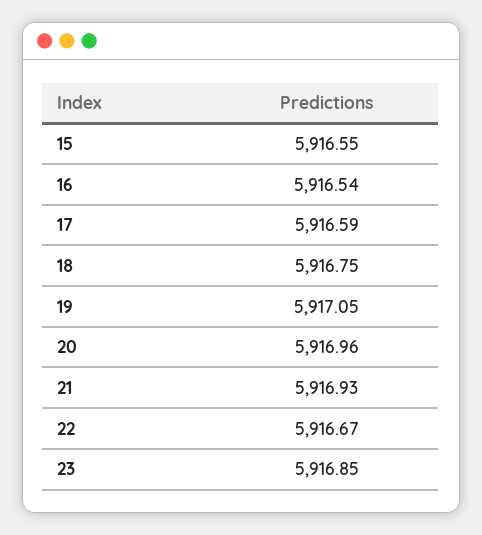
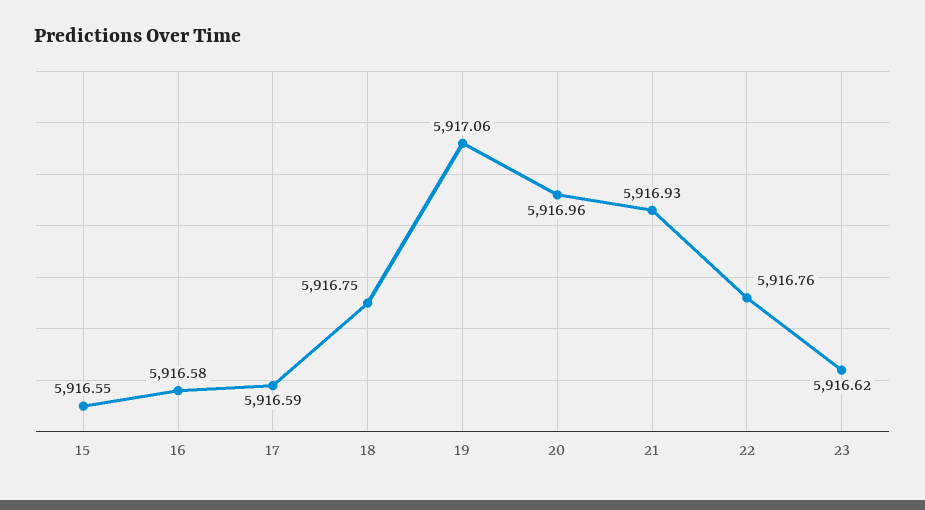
  {
    "15": 5916.55,
-   "16": 5916.54,
+   "16": 5916.58,
    "17": 5916.59,
    "18": 5916.75,
-   "19": 5917.05,
+   "19": 5917.06,
    "20": 5916.96,
    "21": 5916.93,
-   "22": 5916.67,
+   "22": 5916.76,
-   "23": 5916.85
+   "23": 5916.62
  }

